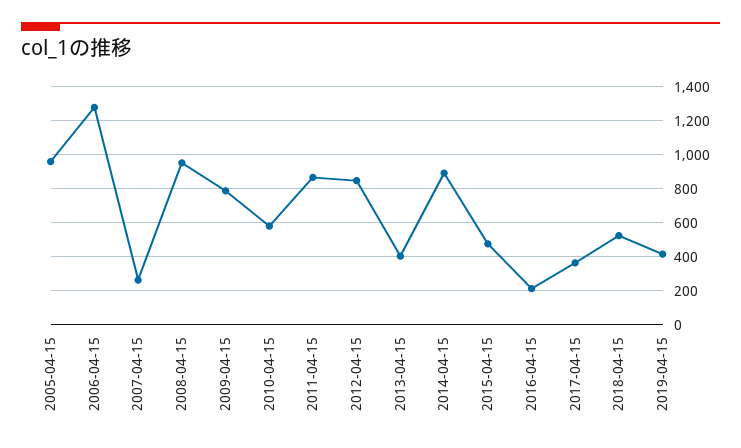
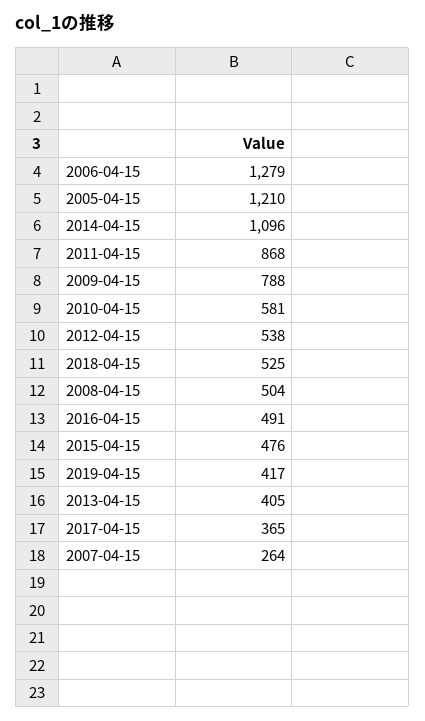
  {
-   "2005-04-15": 950,
+   "2005-04-15": 1210,
    "2006-04-15": 1279,
    "2007-04-15": 264,
-   "2008-04-15": 950,
+   "2008-04-15": 504,
    "2009-04-15": 788,
    "2010-04-15": 581,
    "2011-04-15": 868,
-   "2012-04-15": 850,
+   "2012-04-15": 538,
    "2013-04-15": 405,
-   "2014-04-15": 900,
+   "2014-04-15": 1096,
    "2015-04-15": 476,
-   "2016-04-15": 200,
+   "2016-04-15": 491,
    "2017-04-15": 365,
    "2018-04-15": 525,
    "2019-04-15": 417
  }

